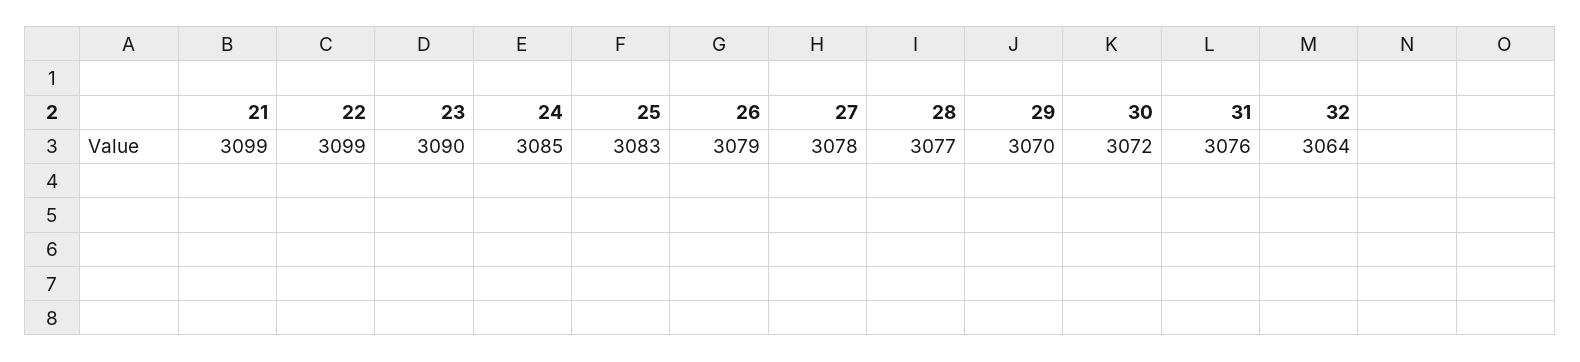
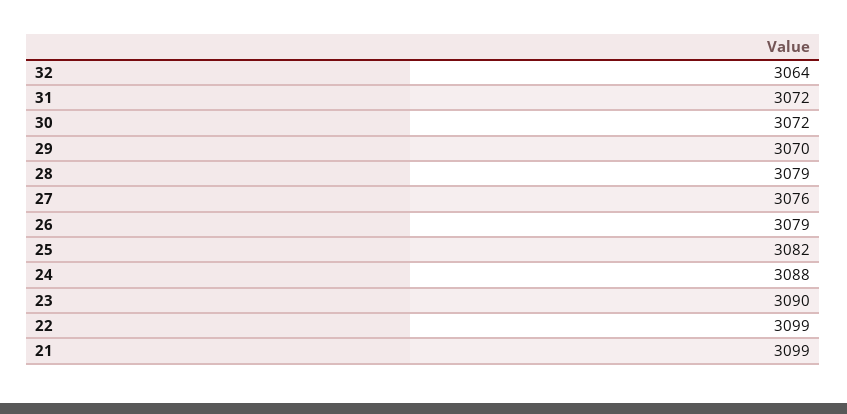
  {
    "21": 3099,
    "22": 3099,
    "23": 3090,
-   "24": 3085,
+   "24": 3088,
-   "25": 3083,
+   "25": 3082,
    "26": 3079,
-   "27": 3078,
+   "27": 3076,
-   "28": 3077,
+   "28": 3079,
    "29": 3070,
    "30": 3072,
-   "31": 3076,
+   "31": 3072,
    "32": 3064
  }

